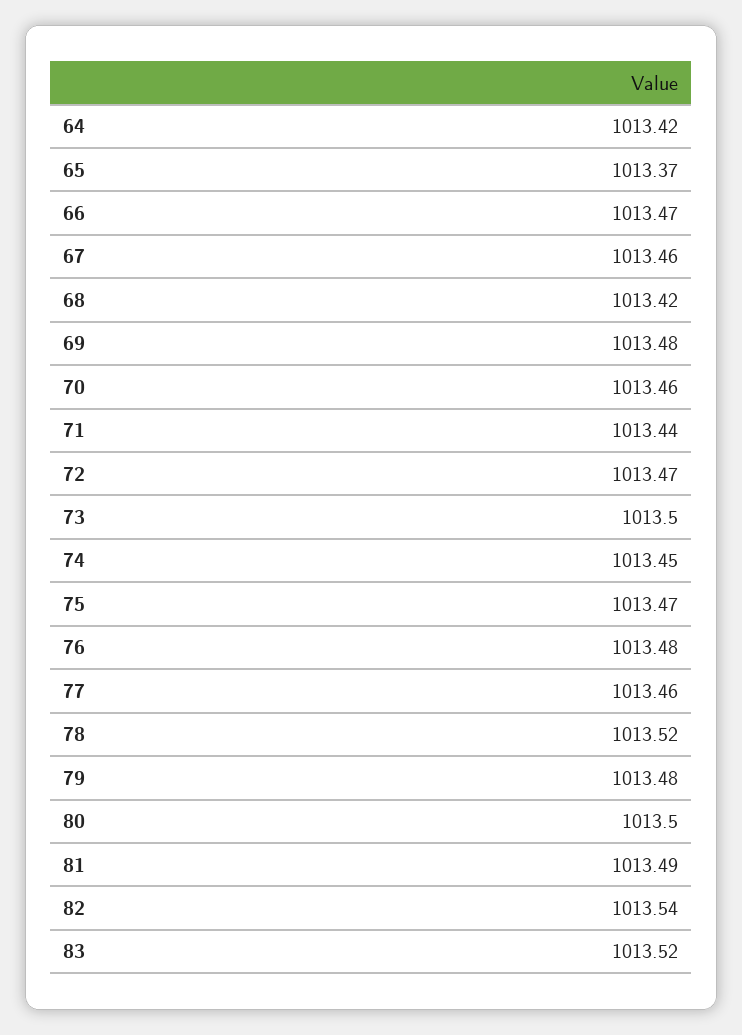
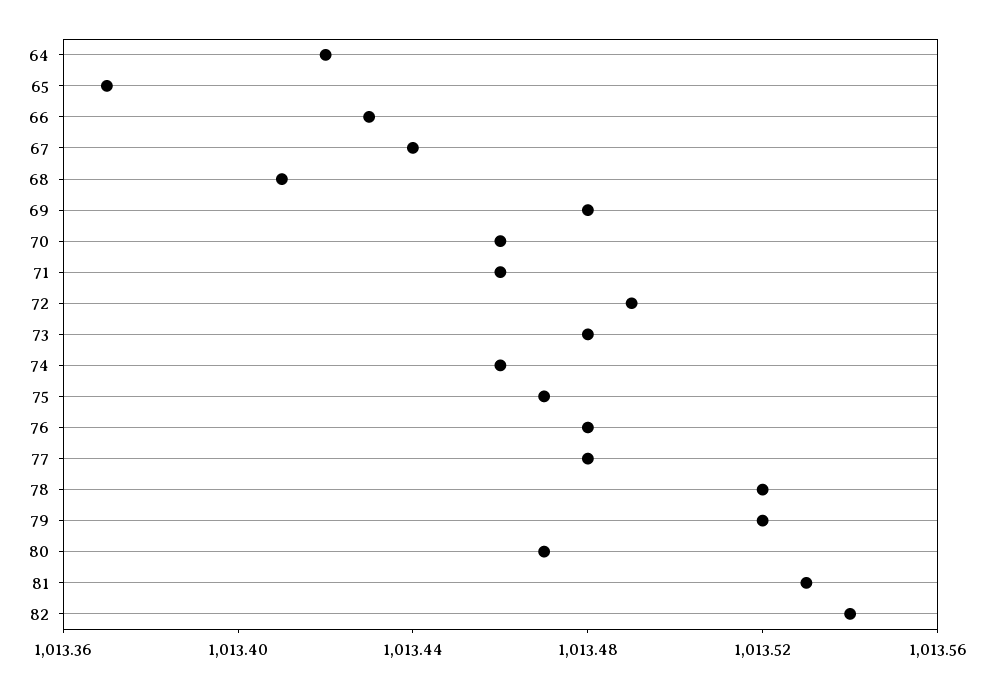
  {
    "64": 1013.42,
    "65": 1013.37,
-   "66": 1013.47,
+   "66": 1013.43,
-   "67": 1013.46,
+   "67": 1013.44,
-   "68": 1013.42,
+   "68": 1013.41,
    "69": 1013.48,
    "70": 1013.46,
-   "71": 1013.44,
+   "71": 1013.46,
-   "72": 1013.47,
+   "72": 1013.49,
-   "73": 1013.5,
+   "73": 1013.48,
-   "74": 1013.45,
+   "74": 1013.46,
    "75": 1013.47,
    "76": 1013.48,
-   "77": 1013.46,
+   "77": 1013.48,
    "78": 1013.52,
-   "79": 1013.48,
+   "79": 1013.52,
-   "80": 1013.5,
+   "80": 1013.47,
-   "81": 1013.49,
+   "81": 1013.53,
-   "82": 1013.54,
+   "82": 1013.54
-   "83": 1013.52
  }

